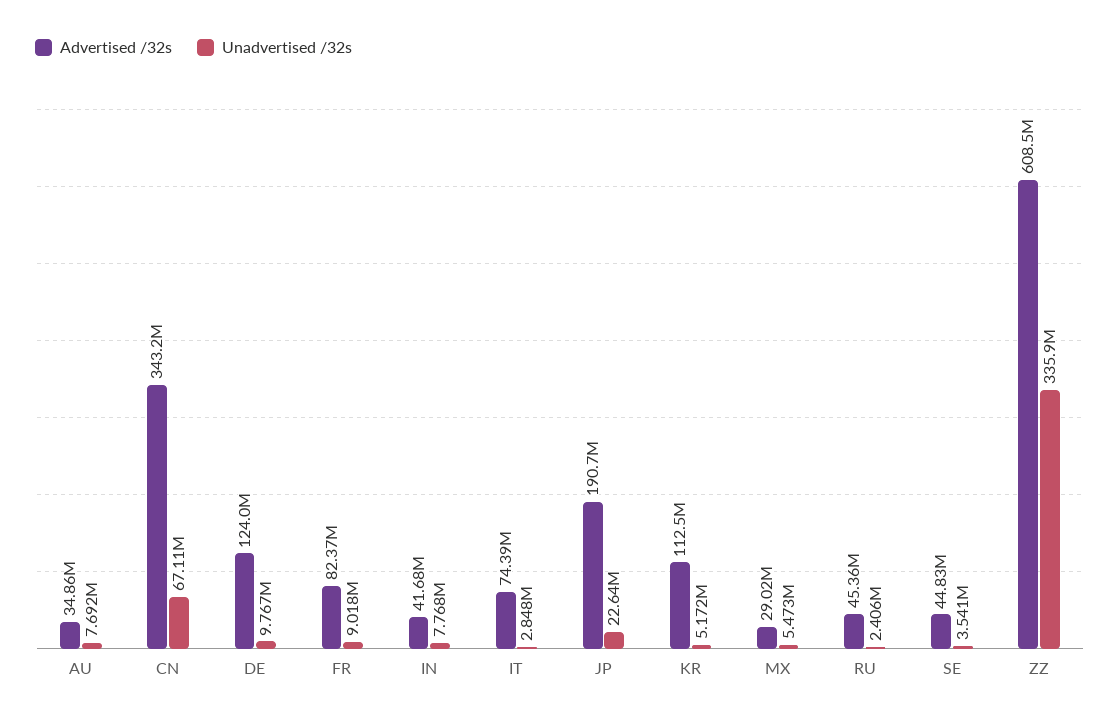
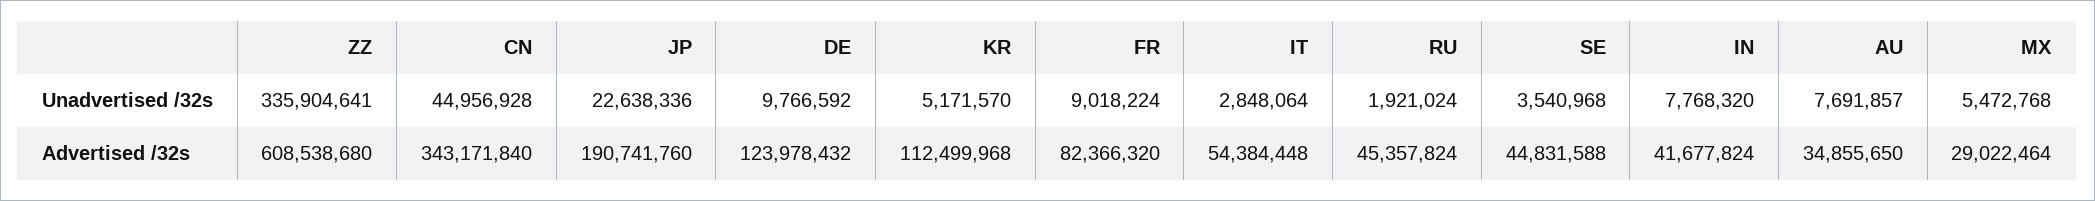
  {
    "Advertised /32s": {
      "AU": 34855650,
      "CN": 343171840,
      "DE": 123978432,
      "FR": 82366320,
      "IN": 41677824,
-     "IT": 74390000,
+     "IT": 54384448,
      "JP": 190741760,
      "KR": 112499968,
      "MX": 29022464,
      "RU": 45357824,
      "SE": 44831588,
      "ZZ": 608538680
    },
    "Unadvertised /32s": {
      "AU": 7691857,
-     "CN": 67110000,
+     "CN": 44956928,
      "DE": 9766592,
      "FR": 9018224,
      "IN": 7768320,
      "IT": 2848064,
      "JP": 22638336,
      "KR": 5171570,
      "MX": 5472768,
-     "RU": 2406000,
+     "RU": 1921024,
      "SE": 3540968,
      "ZZ": 335904641
    }
  }

